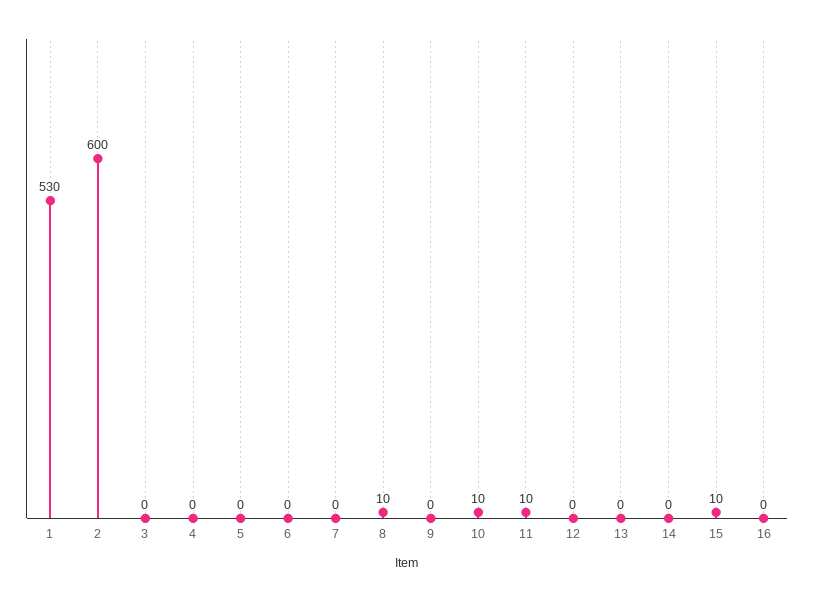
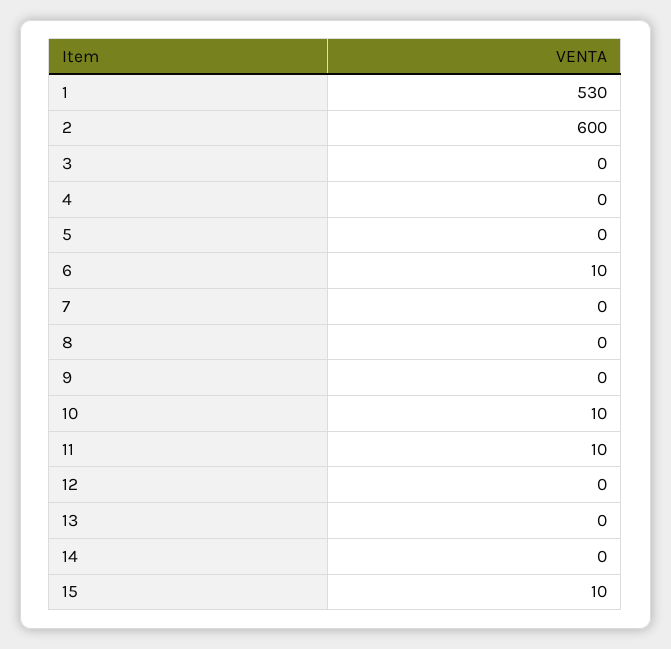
  {
    "1": 530,
    "2": 600,
    "3": 0,
    "4": 0,
    "5": 0,
-   "6": 0,
+   "6": 10,
    "7": 0,
-   "8": 10,
+   "8": 0,
    "9": 0,
    "10": 10,
    "11": 10,
    "12": 0,
    "13": 0,
    "14": 0,
-   "15": 10,
+   "15": 10
-   "16": 0
  }

